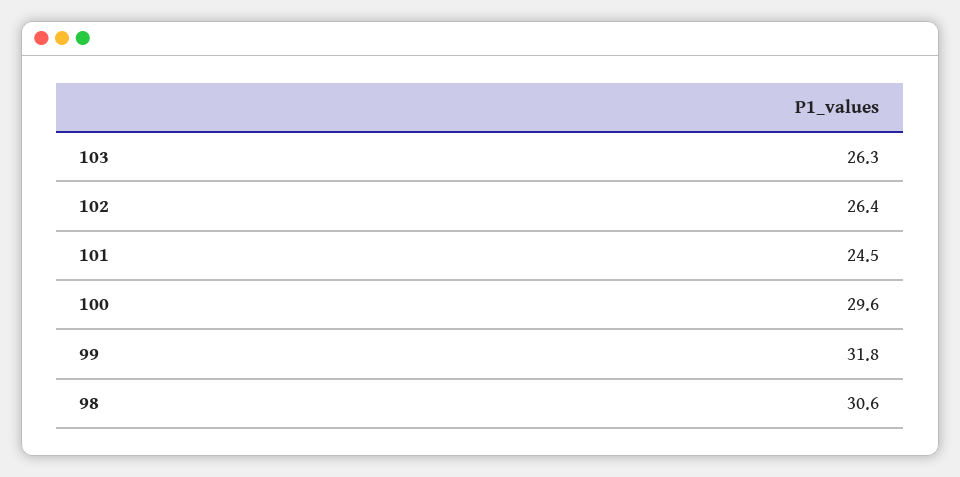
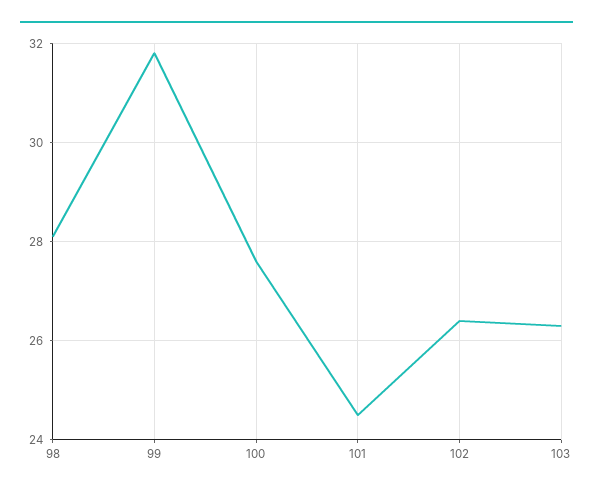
  {
    "103": 26.3,
    "102": 26.4,
    "101": 24.5,
-   "100": 29.6,
+   "100": 27.5,
    "99": 31.8,
-   "98": 30.6
+   "98": 28
  }

